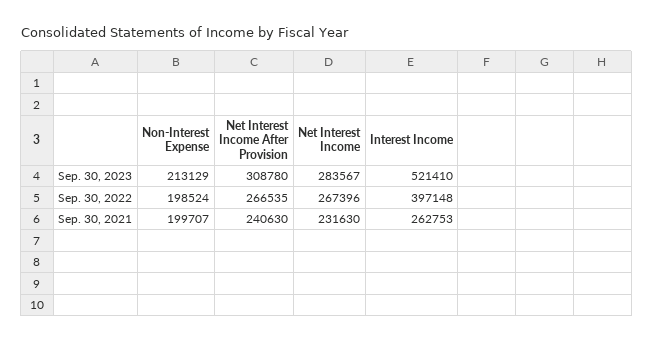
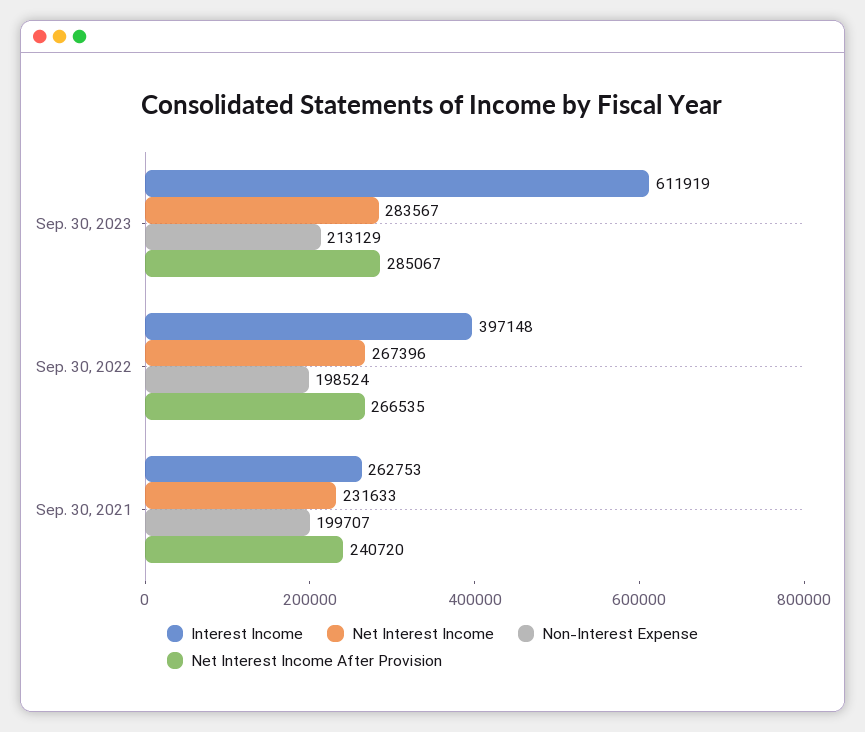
  {
    "Non-Interest Expense": {
      "Sep. 30, 2023": 213129,
      "Sep. 30, 2022": 198524,
      "Sep. 30, 2021": 199707
    },
    "Net Interest Income After Provision": {
-     "Sep. 30, 2023": 308780,
+     "Sep. 30, 2023": 285067,
      "Sep. 30, 2022": 266535,
-     "Sep. 30, 2021": 240630
+     "Sep. 30, 2021": 240720
    },
    "Net Interest Income": {
      "Sep. 30, 2023": 283567,
      "Sep. 30, 2022": 267396,
-     "Sep. 30, 2021": 231630
+     "Sep. 30, 2021": 231633
    },
    "Interest Income": {
-     "Sep. 30, 2023": 521410,
+     "Sep. 30, 2023": 611919,
      "Sep. 30, 2022": 397148,
      "Sep. 30, 2021": 262753
    }
  }

